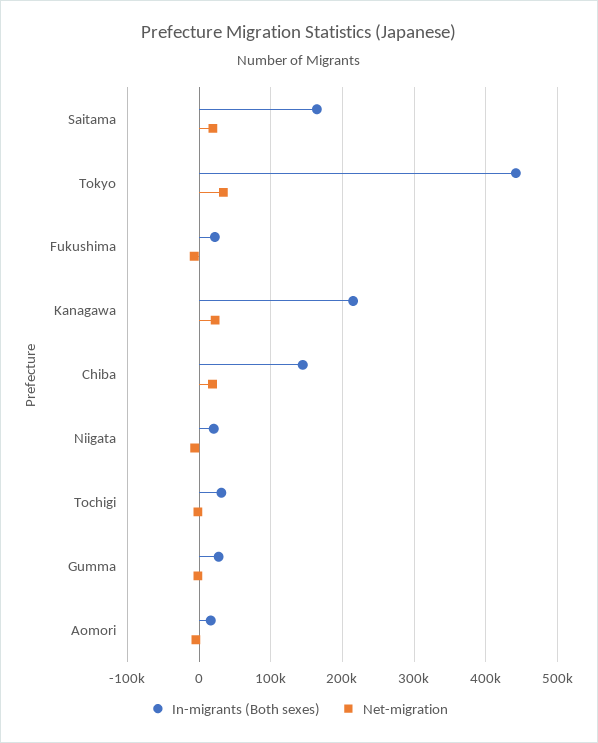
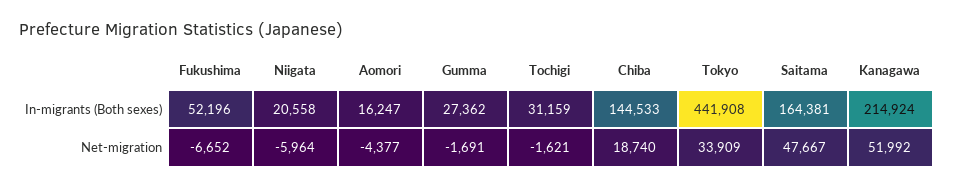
  {
    "In-migrants (Both sexes)": {
      "Saitama": 164381,
      "Tokyo": 441908,
-     "Fukushima": 20000,
+     "Fukushima": 52196,
      "Kanagawa": 214924,
      "Chiba": 144533,
      "Niigata": 20558,
      "Tochigi": 31159,
      "Gumma": 27362,
      "Aomori": 16247
    },
    "Net-migration": {
-     "Saitama": 20000,
+     "Saitama": 47667,
      "Tokyo": 33909,
      "Fukushima": -6652,
-     "Kanagawa": 20000,
+     "Kanagawa": 51992,
      "Chiba": 18740,
      "Niigata": -5964,
      "Tochigi": -1621,
      "Gumma": -1691,
      "Aomori": -4377
    }
  }

